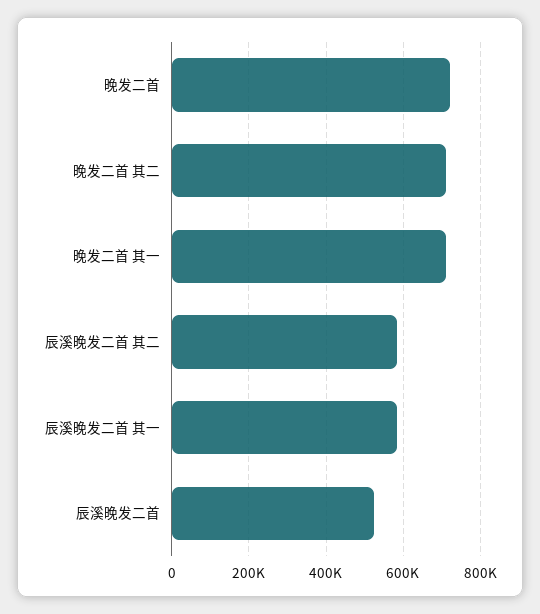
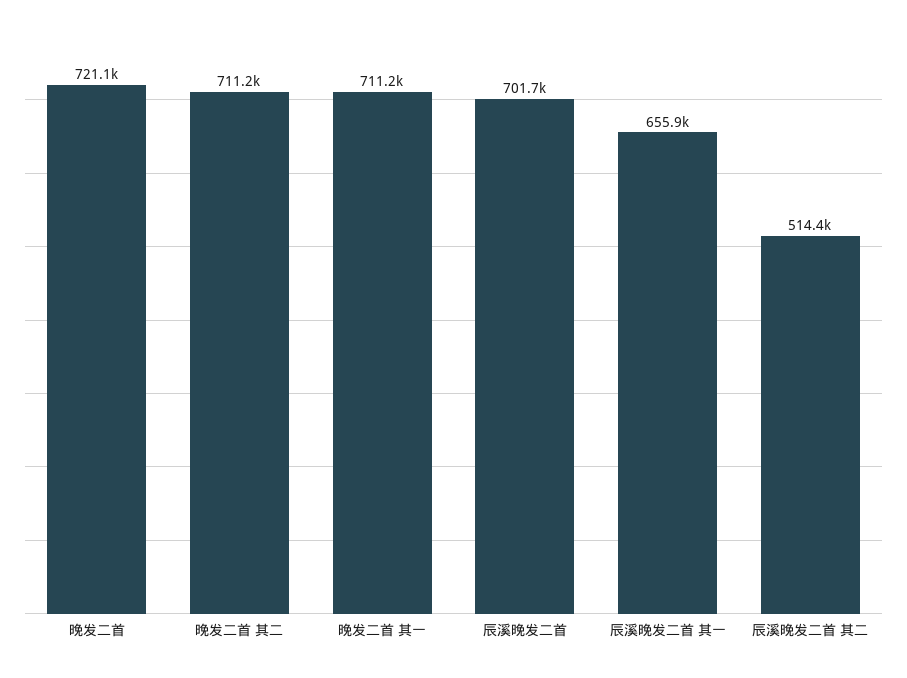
  {
    "晚发二首": 721100,
    "晚发二首 其二": 711200,
    "晚发二首 其一": 711200,
-   "辰溪晚发二首 其二": 580000,
+   "辰溪晚发二首 其二": 514400,
-   "辰溪晚发二首 其一": 580000,
+   "辰溪晚发二首 其一": 655900,
-   "辰溪晚发二首": 520000
+   "辰溪晚发二首": 701700
  }

